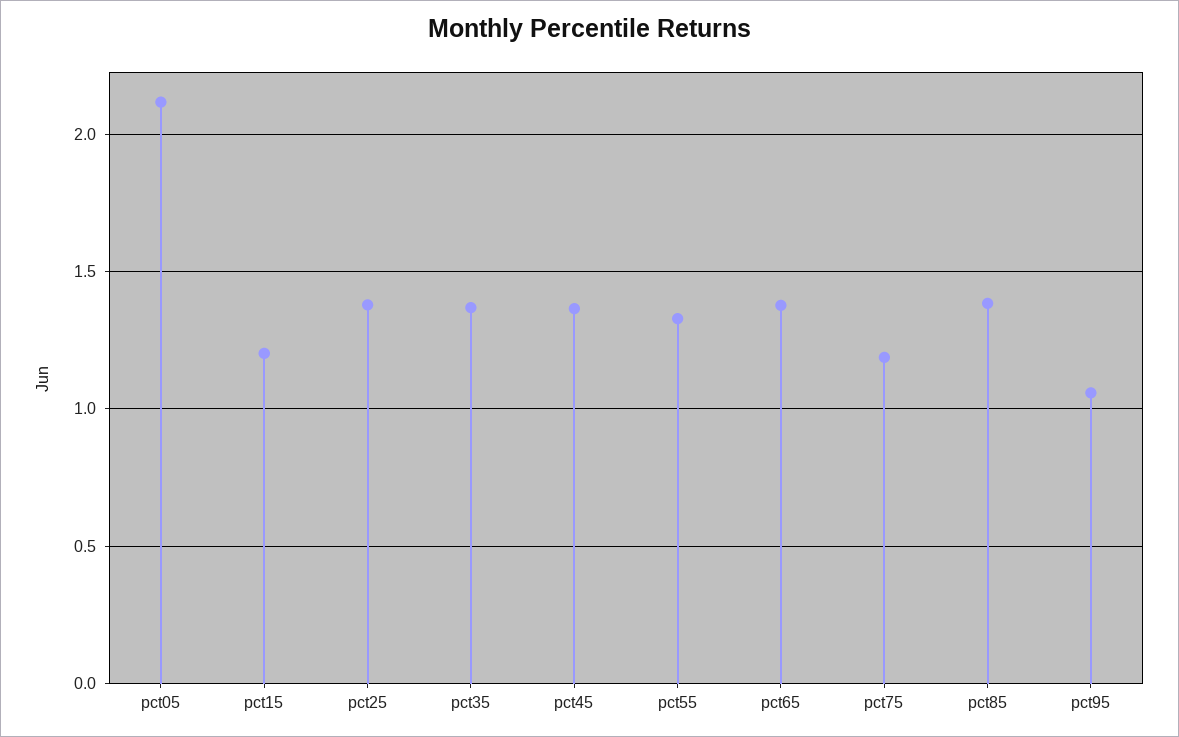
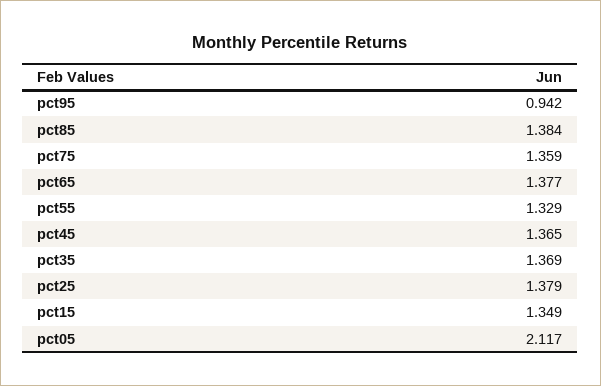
  {
    "pct05": 2.117,
-   "pct15": 1.2,
+   "pct15": 1.349,
    "pct25": 1.379,
    "pct35": 1.369,
    "pct45": 1.365,
    "pct55": 1.329,
    "pct65": 1.377,
-   "pct75": 1.2,
+   "pct75": 1.359,
    "pct85": 1.384,
-   "pct95": 1.05
+   "pct95": 0.942
  }

